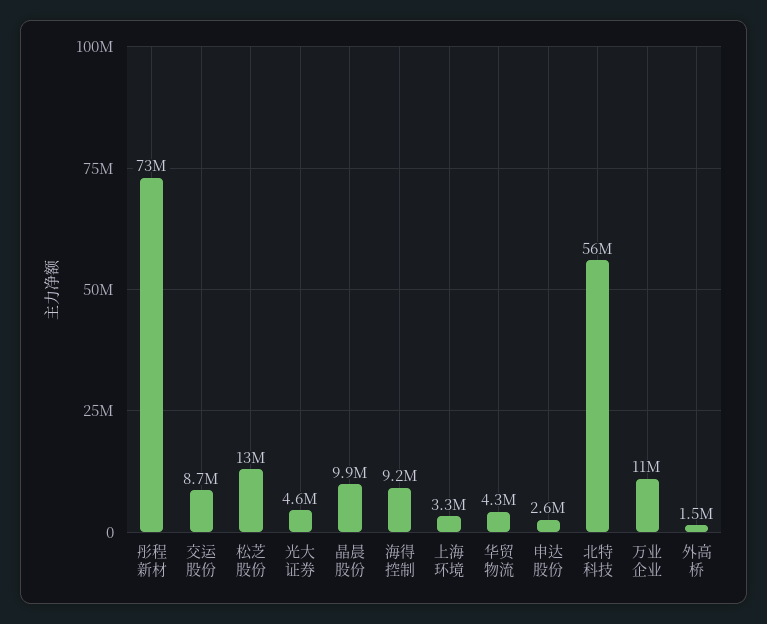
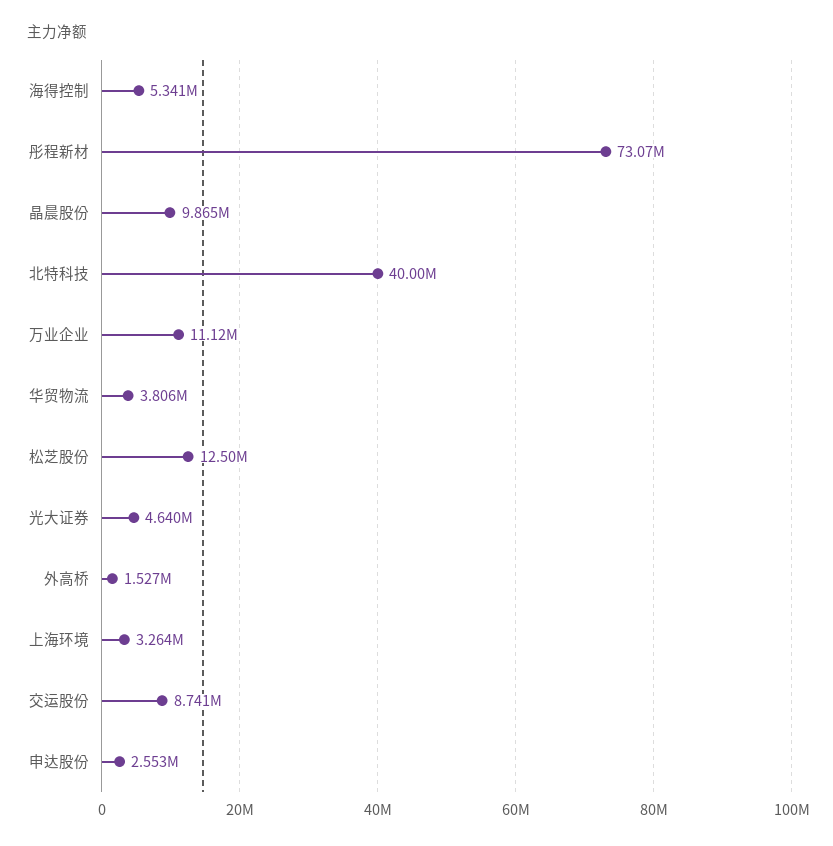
  {
    "彤程新材": 73070000,
    "交运股份": 8741000,
    "松芝股份": 12500000,
    "光大证券": 4640000,
    "晶晨股份": 9865000,
-   "海得控制": 9200000,
+   "海得控制": 5341000,
    "上海环境": 3264000,
-   "华贸物流": 4300000,
+   "华贸物流": 3806000,
    "申达股份": 2553000,
-   "北特科技": 56000000,
+   "北特科技": 40000000,
    "万业企业": 11120000,
    "外高桥": 1527000
  }

